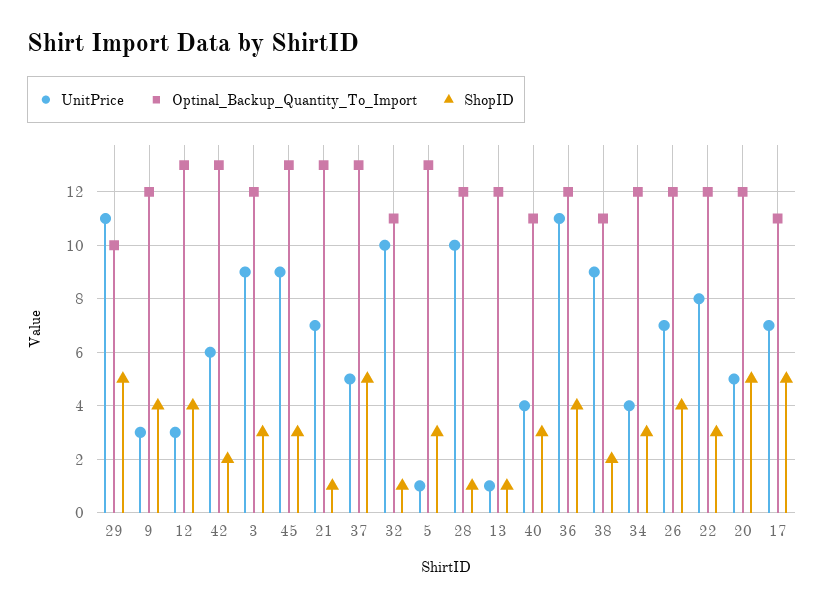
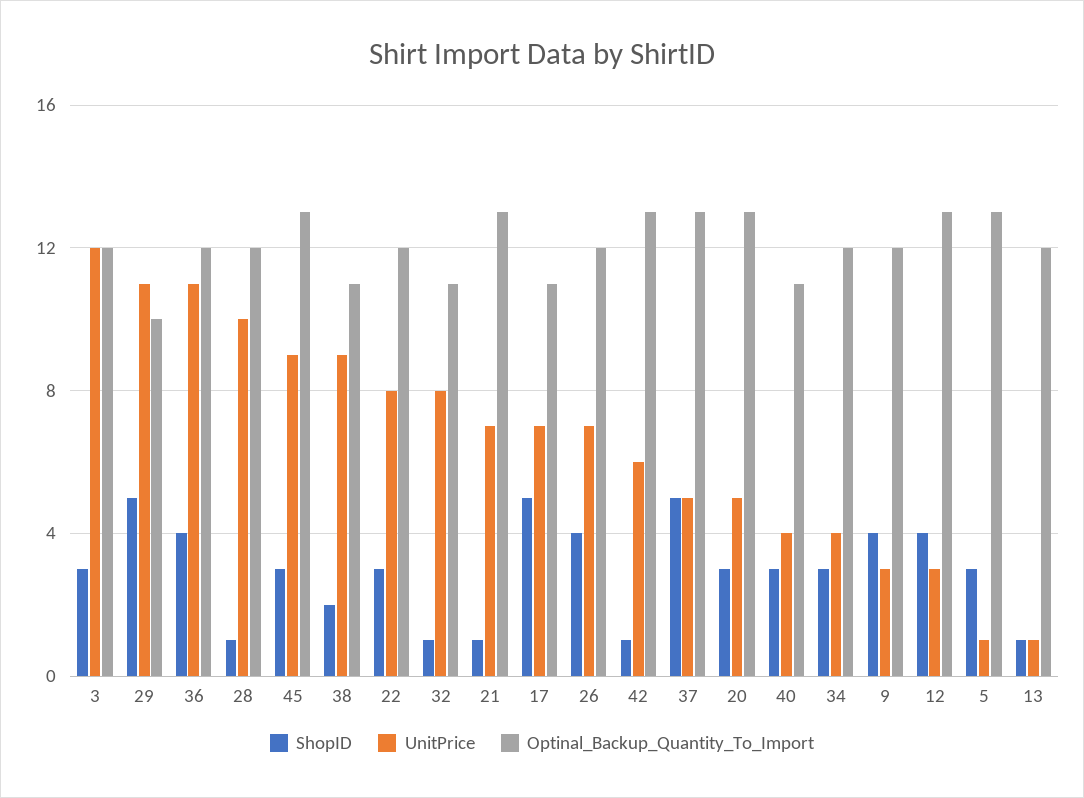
  {
    "UnitPrice": {
      "29": 11,
      "9": 3,
      "12": 3,
      "42": 6,
-     "3": 9,
+     "3": 12,
      "45": 9,
      "21": 7,
      "37": 5,
-     "32": 10,
+     "32": 8,
      "5": 1,
      "28": 10,
      "13": 1,
      "40": 4,
      "36": 11,
      "38": 9,
      "34": 4,
      "26": 7,
      "22": 8,
      "20": 5,
      "17": 7
    },
    "Optinal_Backup_Quantity_To_Import": {
      "29": 10,
      "9": 12,
      "12": 13,
      "42": 13,
      "3": 12,
      "45": 13,
      "21": 13,
      "37": 13,
      "32": 11,
      "5": 13,
      "28": 12,
      "13": 12,
      "40": 11,
      "36": 12,
      "38": 11,
      "34": 12,
      "26": 12,
      "22": 12,
-     "20": 12,
+     "20": 13,
      "17": 11
    },
    "ShopID": {
      "29": 5,
      "9": 4,
      "12": 4,
-     "42": 2,
+     "42": 1,
      "3": 3,
      "45": 3,
      "21": 1,
      "37": 5,
      "32": 1,
      "5": 3,
      "28": 1,
      "13": 1,
      "40": 3,
      "36": 4,
      "38": 2,
      "34": 3,
      "26": 4,
      "22": 3,
-     "20": 5,
+     "20": 3,
      "17": 5
    }
  }

